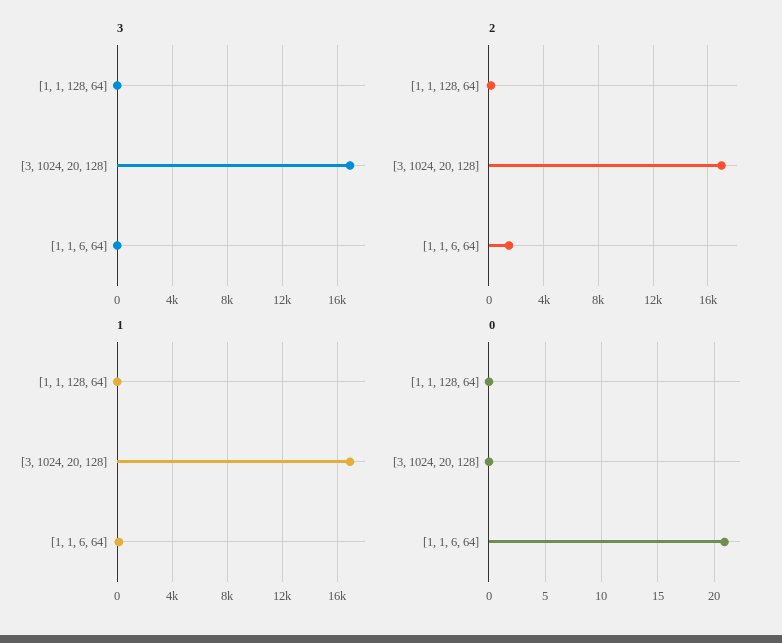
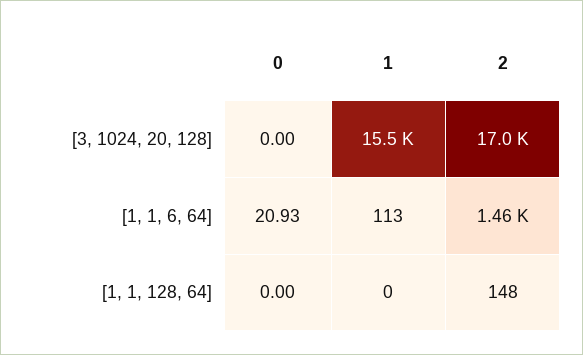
  {
-   "3": {
-     "[1, 1, 128, 64]": 0,
-     "[3, 1024, 20, 128]": 17000,
-     "[1, 1, 6, 64]": 0
-   },
    "2": {
      "[1, 1, 128, 64]": 148,
      "[3, 1024, 20, 128]": 17000,
      "[1, 1, 6, 64]": 1460
    },
    "1": {
      "[1, 1, 128, 64]": 0,
-     "[3, 1024, 20, 128]": 17000,
+     "[3, 1024, 20, 128]": 15500,
      "[1, 1, 6, 64]": 113
    },
    "0": {
      "[1, 1, 128, 64]": 0,
      "[3, 1024, 20, 128]": 0,
      "[1, 1, 6, 64]": 20.93
    }
  }

